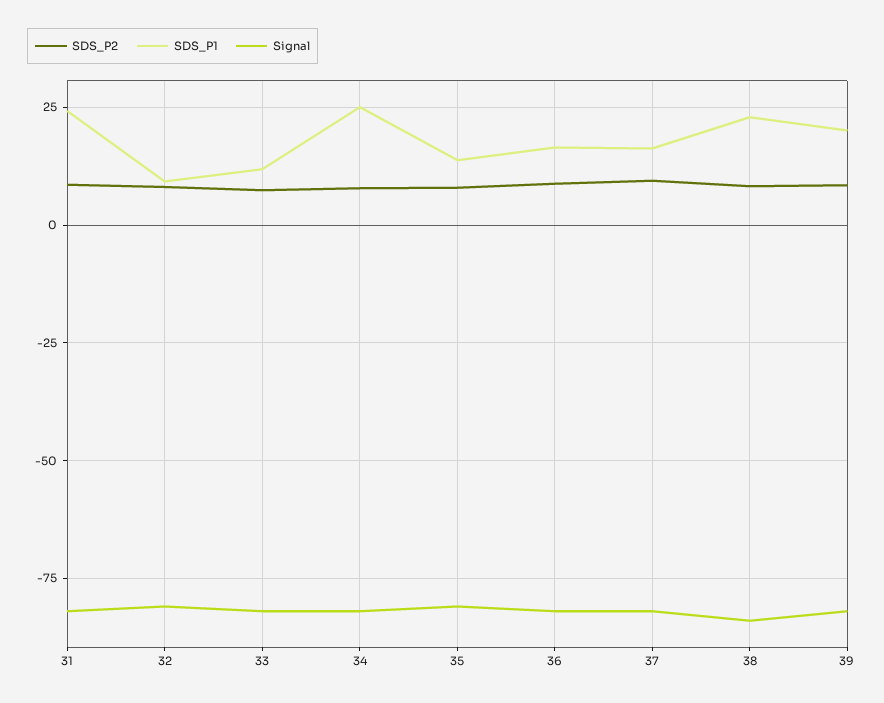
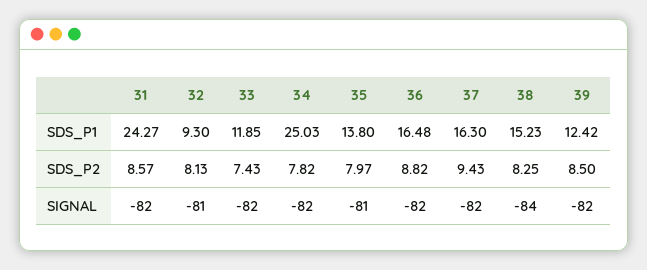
  {
    "SDS_P2": {
      "31": 8.57,
      "32": 8.13,
      "33": 7.43,
      "34": 7.82,
      "35": 7.97,
      "36": 8.82,
      "37": 9.43,
      "38": 8.25,
      "39": 8.5
    },
    "SDS_P1": {
      "31": 24.27,
      "32": 9.3,
      "33": 11.85,
      "34": 25.03,
      "35": 13.8,
      "36": 16.48,
      "37": 16.3,
-     "38": 22.5,
+     "38": 15.23,
-     "39": 20
+     "39": 12.42
    },
    "Signal": {
      "31": -82,
      "32": -81,
      "33": -82,
      "34": -82,
      "35": -81,
      "36": -82,
      "37": -82,
      "38": -84,
      "39": -82
    }
  }

